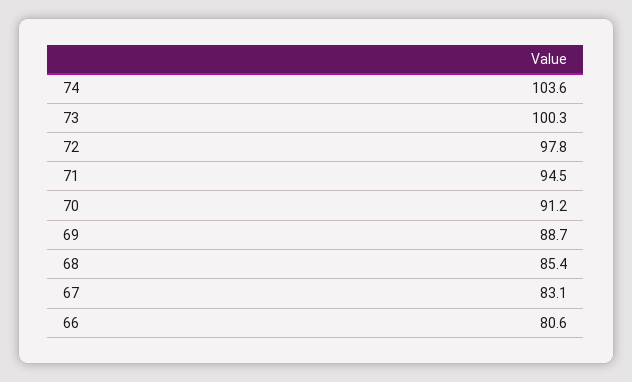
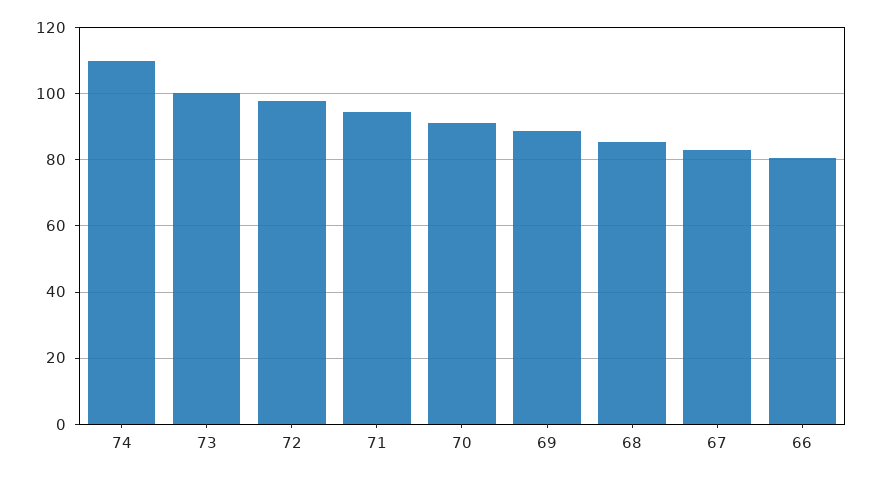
  {
-   "74": 103.6,
+   "74": 110,
    "73": 100.3,
    "72": 97.8,
    "71": 94.5,
    "70": 91.2,
    "69": 88.7,
    "68": 85.4,
    "67": 83.1,
    "66": 80.6
  }

